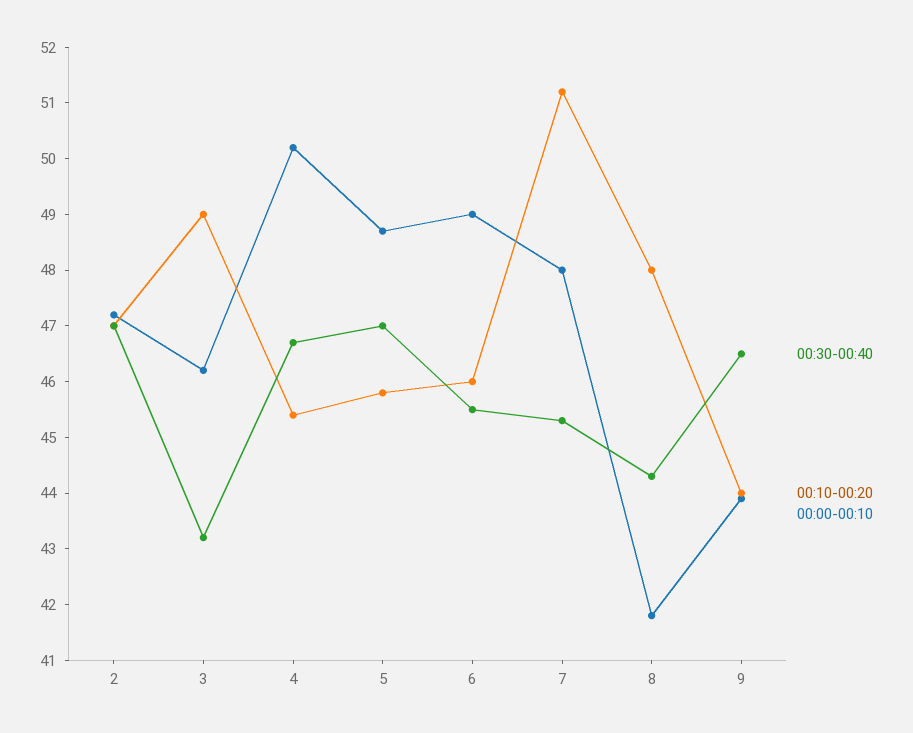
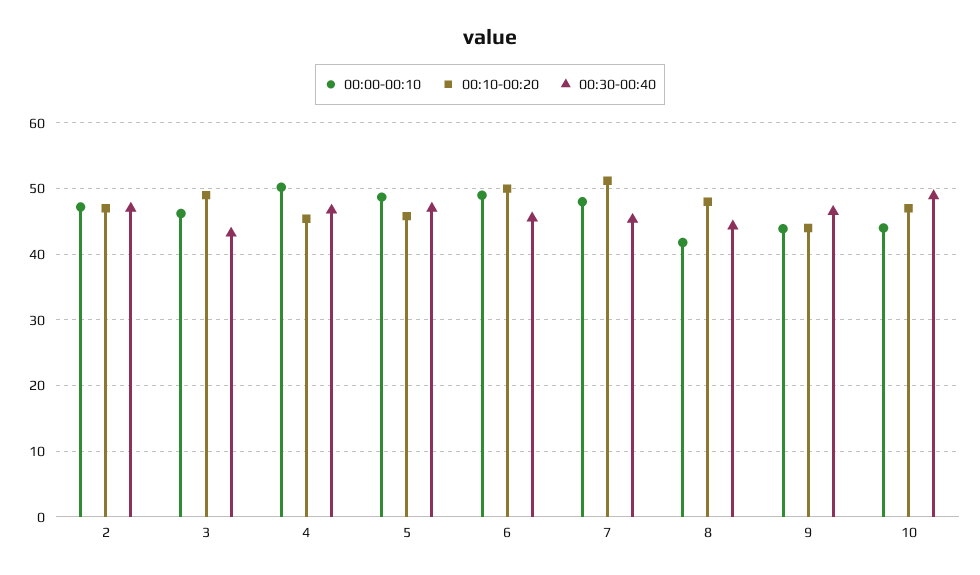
  {
    "00:30-00:40": {
      "2": 47,
      "3": 43,
      "4": 46.5,
      "5": 47,
      "6": 45.5,
      "7": 45.5,
      "8": 44.5,
-     "9": 46.5
+     "9": 46.5,
+     "10": 49
    },
    "00:10-00:20": {
      "2": 47,
      "3": 49,
      "4": 45.5,
      "5": 46,
-     "6": 46,
+     "6": 50,
      "7": 51,
      "8": 48,
-     "9": 44
+     "9": 44,
+     "10": 47
    },
    "00:00-00:10": {
      "2": 47,
      "3": 46,
      "4": 50,
      "5": 48.5,
      "6": 49,
      "7": 48,
      "8": 42,
-     "9": 44
+     "9": 44,
+     "10": 44
    }
  }

